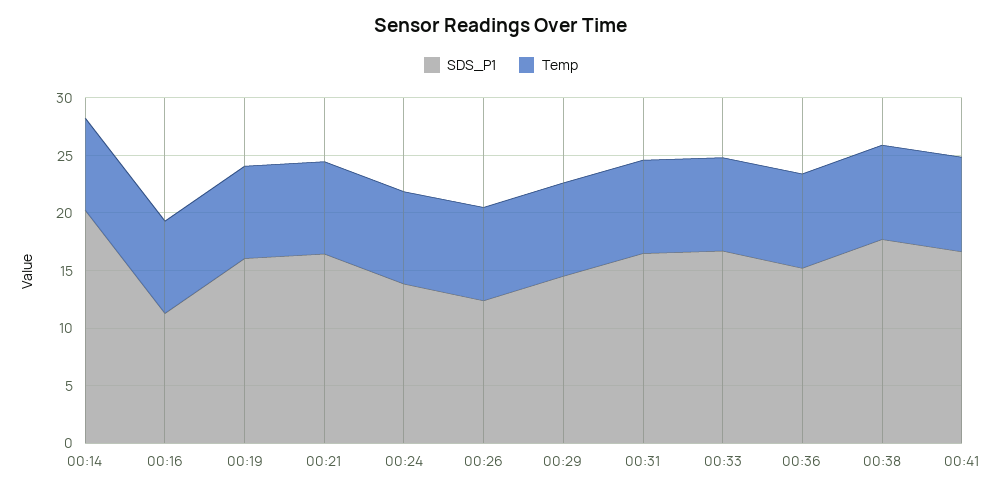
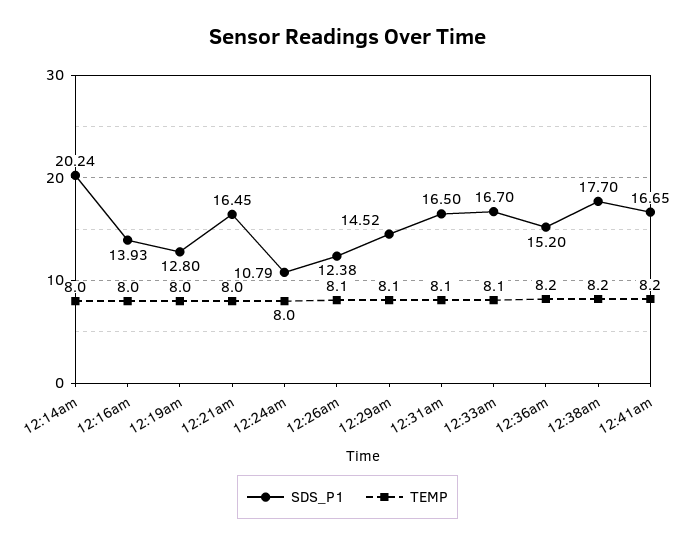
  {
    "SDS_P1": {
      "00:14": 20.24,
-     "00:16": 11,
+     "00:16": 13.93,
-     "00:19": 16,
+     "00:19": 12.8,
      "00:21": 16.45,
-     "00:24": 14,
+     "00:24": 10.79,
      "00:26": 12.38,
      "00:29": 14.52,
      "00:31": 16.5,
      "00:33": 16.7,
      "00:36": 15.2,
      "00:38": 17.7,
      "00:41": 16.65
    },
    "Temp": {
      "00:14": 8,
      "00:16": 8,
      "00:19": 8,
      "00:21": 8,
      "00:24": 8,
      "00:26": 8.1,
      "00:29": 8.1,
      "00:31": 8.1,
      "00:33": 8.1,
      "00:36": 8.2,
      "00:38": 8.2,
      "00:41": 8.2
    }
  }

